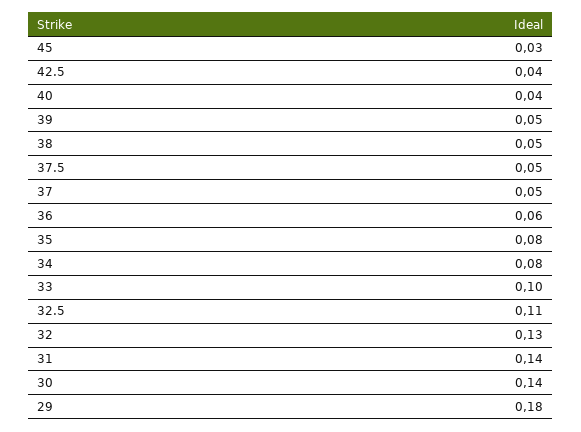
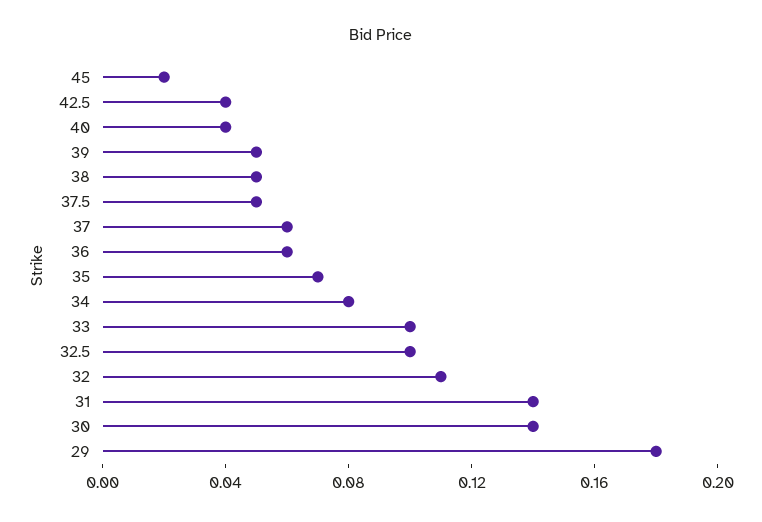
  {
-   "45": 0.03,
+   "45": 0.02,
    "42.5": 0.04,
    "40": 0.04,
    "39": 0.05,
    "38": 0.05,
    "37.5": 0.05,
-   "37": 0.05,
+   "37": 0.06,
    "36": 0.06,
-   "35": 0.08,
+   "35": 0.07,
    "34": 0.08,
    "33": 0.1,
-   "32.5": 0.11,
+   "32.5": 0.1,
-   "32": 0.13,
+   "32": 0.11,
    "31": 0.14,
    "30": 0.14,
    "29": 0.18
  }

